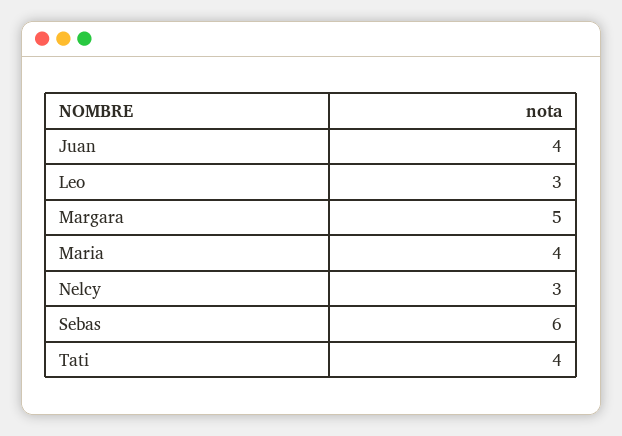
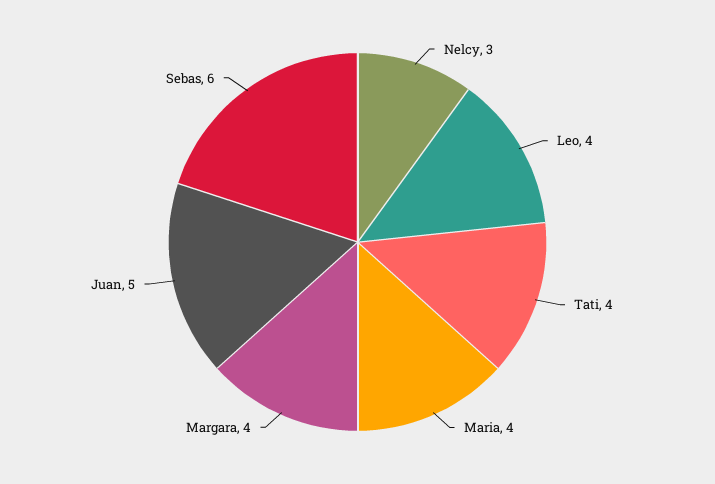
  {
-   "Juan": 4,
+   "Juan": 5,
-   "Leo": 3,
+   "Leo": 4,
-   "Margara": 5,
+   "Margara": 4,
    "Maria": 4,
    "Nelcy": 3,
    "Sebas": 6,
    "Tati": 4
  }

